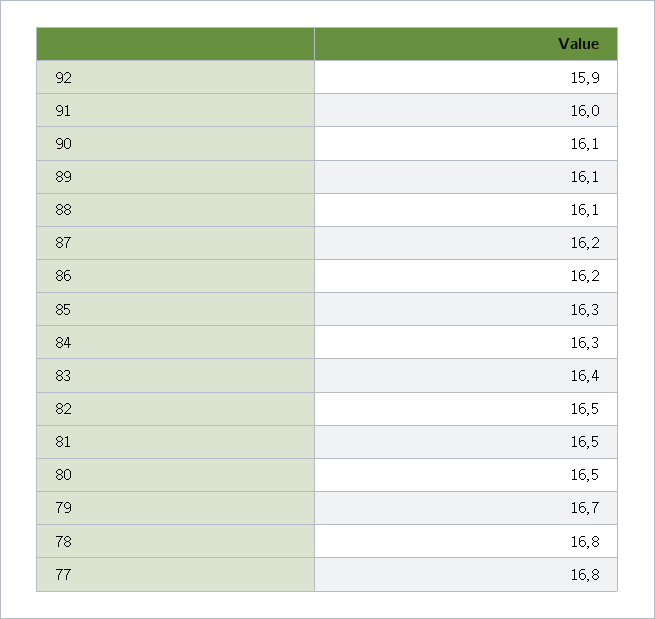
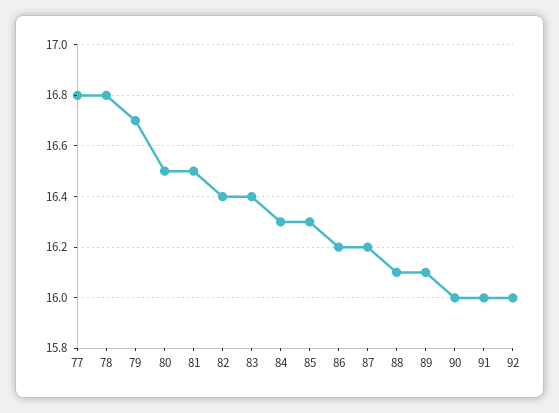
  {
-   "92": 15.9,
+   "92": 16,
    "91": 16,
-   "90": 16.1,
+   "90": 16,
    "89": 16.1,
    "88": 16.1,
    "87": 16.2,
    "86": 16.2,
    "85": 16.3,
    "84": 16.3,
    "83": 16.4,
-   "82": 16.5,
+   "82": 16.4,
    "81": 16.5,
    "80": 16.5,
    "79": 16.7,
    "78": 16.8,
    "77": 16.8
  }

